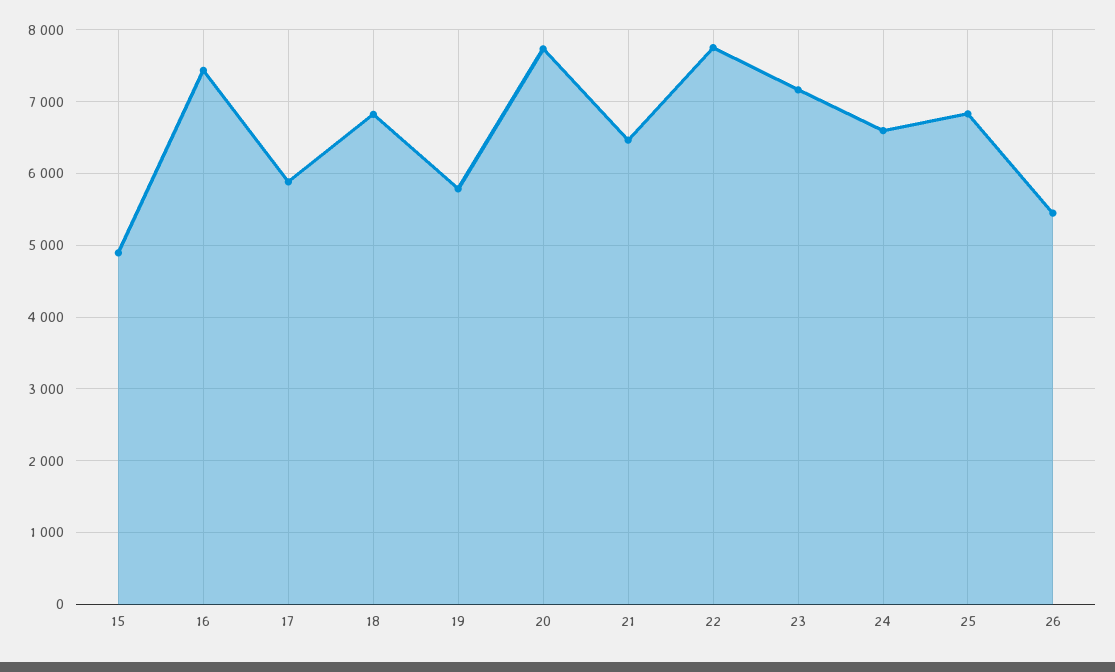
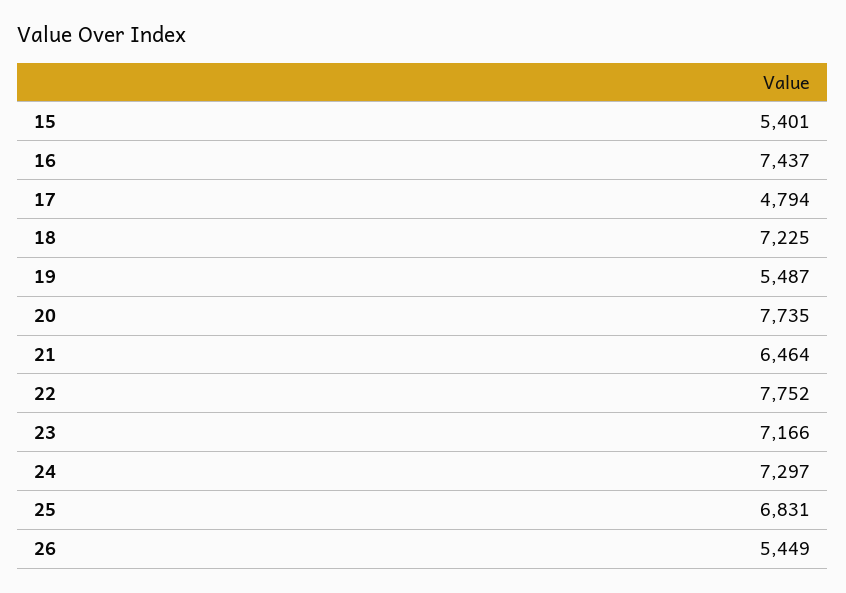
  {
-   "15": 4900,
+   "15": 5401,
    "16": 7437,
-   "17": 5900,
+   "17": 4794,
-   "18": 6800,
+   "18": 7225,
-   "19": 5800,
+   "19": 5487,
    "20": 7735,
    "21": 6464,
    "22": 7752,
    "23": 7166,
-   "24": 6600,
+   "24": 7297,
    "25": 6831,
    "26": 5449
  }

